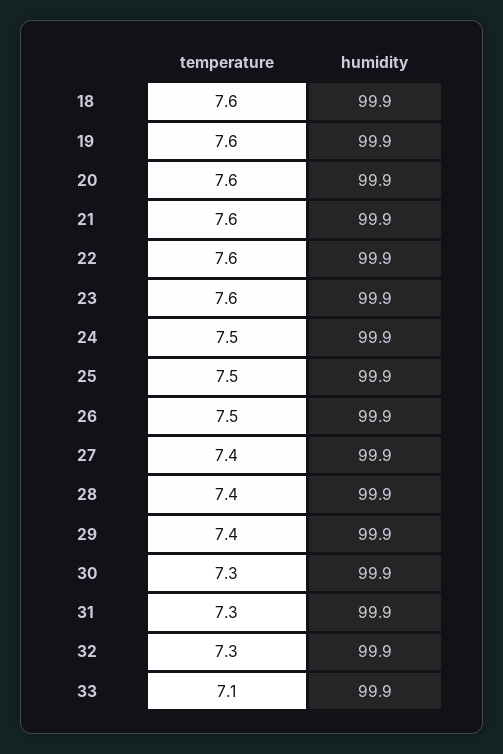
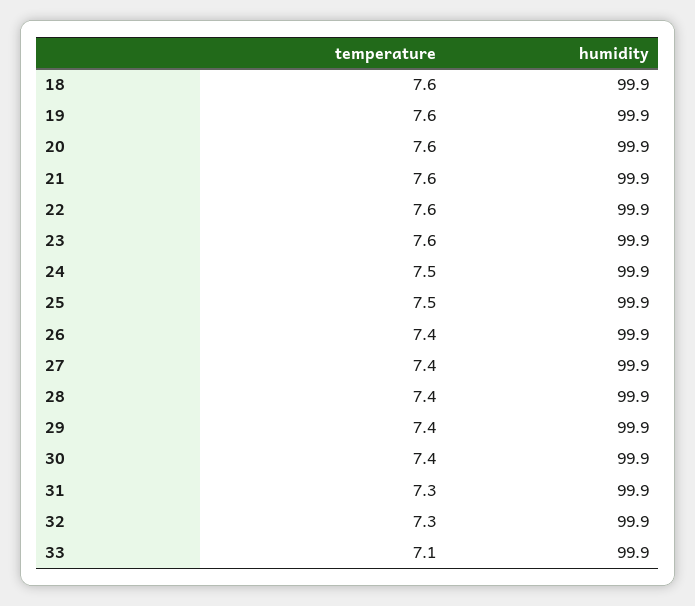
  {
    "temperature": {
      "18": 7.6,
      "19": 7.6,
      "20": 7.6,
      "21": 7.6,
      "22": 7.6,
      "23": 7.6,
      "24": 7.5,
      "25": 7.5,
-     "26": 7.5,
+     "26": 7.4,
      "27": 7.4,
      "28": 7.4,
      "29": 7.4,
-     "30": 7.3,
+     "30": 7.4,
      "31": 7.3,
      "32": 7.3,
      "33": 7.1
    },
    "humidity": {
      "18": 99.9,
      "19": 99.9,
      "20": 99.9,
      "21": 99.9,
      "22": 99.9,
      "23": 99.9,
      "24": 99.9,
      "25": 99.9,
      "26": 99.9,
      "27": 99.9,
      "28": 99.9,
      "29": 99.9,
      "30": 99.9,
      "31": 99.9,
      "32": 99.9,
      "33": 99.9
    }
  }

